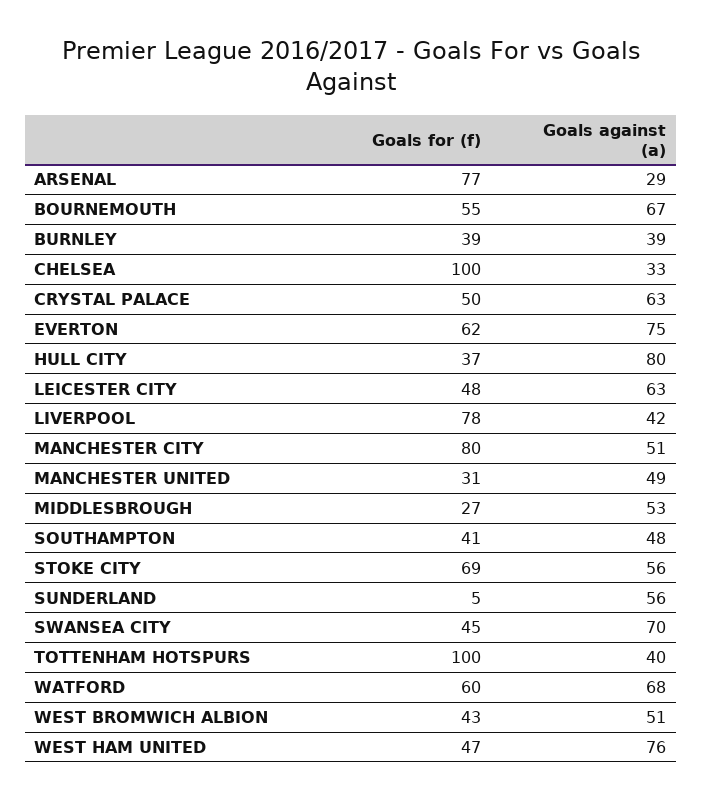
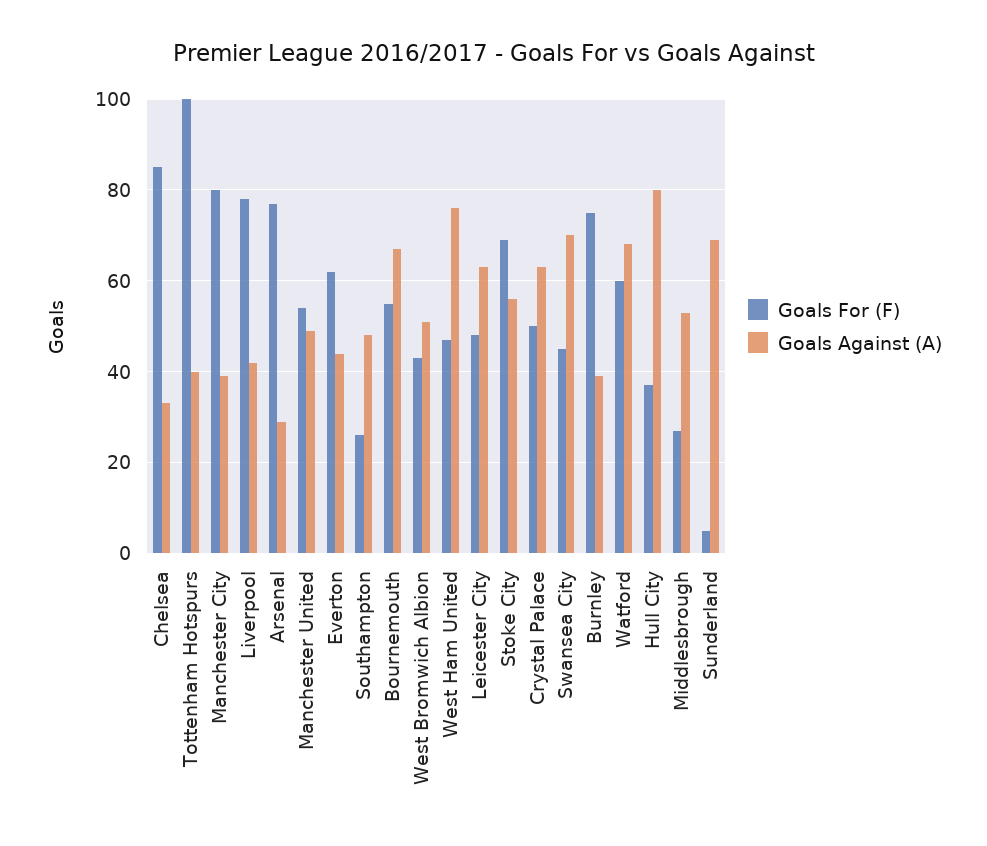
  {
    "Goals for (f)": {
      "ARSENAL": 77,
      "BOURNEMOUTH": 55,
-     "BURNLEY": 39,
+     "BURNLEY": 75,
-     "CHELSEA": 100,
+     "CHELSEA": 85,
      "CRYSTAL PALACE": 50,
      "EVERTON": 62,
      "HULL CITY": 37,
      "LEICESTER CITY": 48,
      "LIVERPOOL": 78,
      "MANCHESTER CITY": 80,
-     "MANCHESTER UNITED": 31,
+     "MANCHESTER UNITED": 55,
      "MIDDLESBROUGH": 27,
-     "SOUTHAMPTON": 41,
+     "SOUTHAMPTON": 25,
      "STOKE CITY": 69,
      "SUNDERLAND": 5,
      "SWANSEA CITY": 45,
      "TOTTENHAM HOTSPURS": 100,
      "WATFORD": 60,
      "WEST BROMWICH ALBION": 43,
      "WEST HAM UNITED": 47
    },
    "Goals against (a)": {
      "ARSENAL": 29,
      "BOURNEMOUTH": 67,
      "BURNLEY": 39,
      "CHELSEA": 33,
      "CRYSTAL PALACE": 63,
-     "EVERTON": 75,
+     "EVERTON": 45,
      "HULL CITY": 80,
      "LEICESTER CITY": 63,
      "LIVERPOOL": 42,
-     "MANCHESTER CITY": 51,
+     "MANCHESTER CITY": 40,
      "MANCHESTER UNITED": 49,
      "MIDDLESBROUGH": 53,
      "SOUTHAMPTON": 48,
      "STOKE CITY": 56,
-     "SUNDERLAND": 56,
+     "SUNDERLAND": 70,
      "SWANSEA CITY": 70,
      "TOTTENHAM HOTSPURS": 40,
      "WATFORD": 68,
      "WEST BROMWICH ALBION": 51,
      "WEST HAM UNITED": 76
    }
  }

